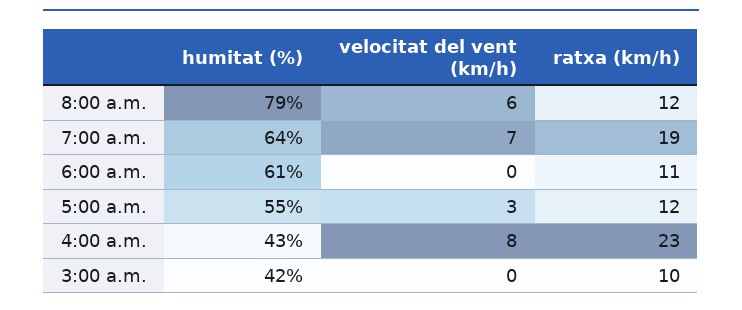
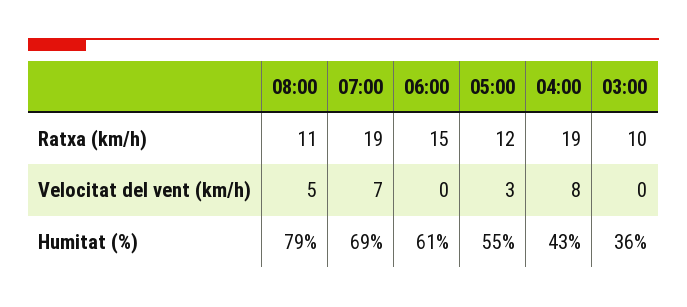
  {
    "humitat (%)": {
      "8:00 a.m.": 79,
-     "7:00 a.m.": 64,
+     "7:00 a.m.": 69,
      "6:00 a.m.": 61,
      "5:00 a.m.": 55,
      "4:00 a.m.": 43,
-     "3:00 a.m.": 42
+     "3:00 a.m.": 36
    },
    "velocitat del vent (km/h)": {
-     "8:00 a.m.": 6,
+     "8:00 a.m.": 5,
      "7:00 a.m.": 7,
      "6:00 a.m.": 0,
      "5:00 a.m.": 3,
      "4:00 a.m.": 8,
      "3:00 a.m.": 0
    },
    "ratxa (km/h)": {
-     "8:00 a.m.": 12,
+     "8:00 a.m.": 11,
      "7:00 a.m.": 19,
-     "6:00 a.m.": 11,
+     "6:00 a.m.": 15,
      "5:00 a.m.": 12,
-     "4:00 a.m.": 23,
+     "4:00 a.m.": 19,
      "3:00 a.m.": 10
    }
  }

